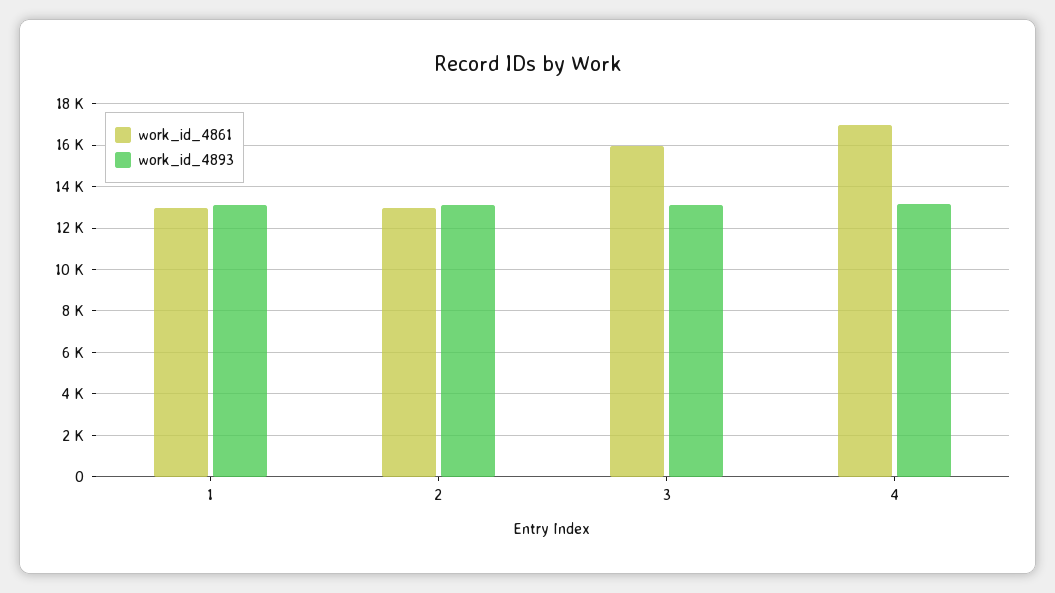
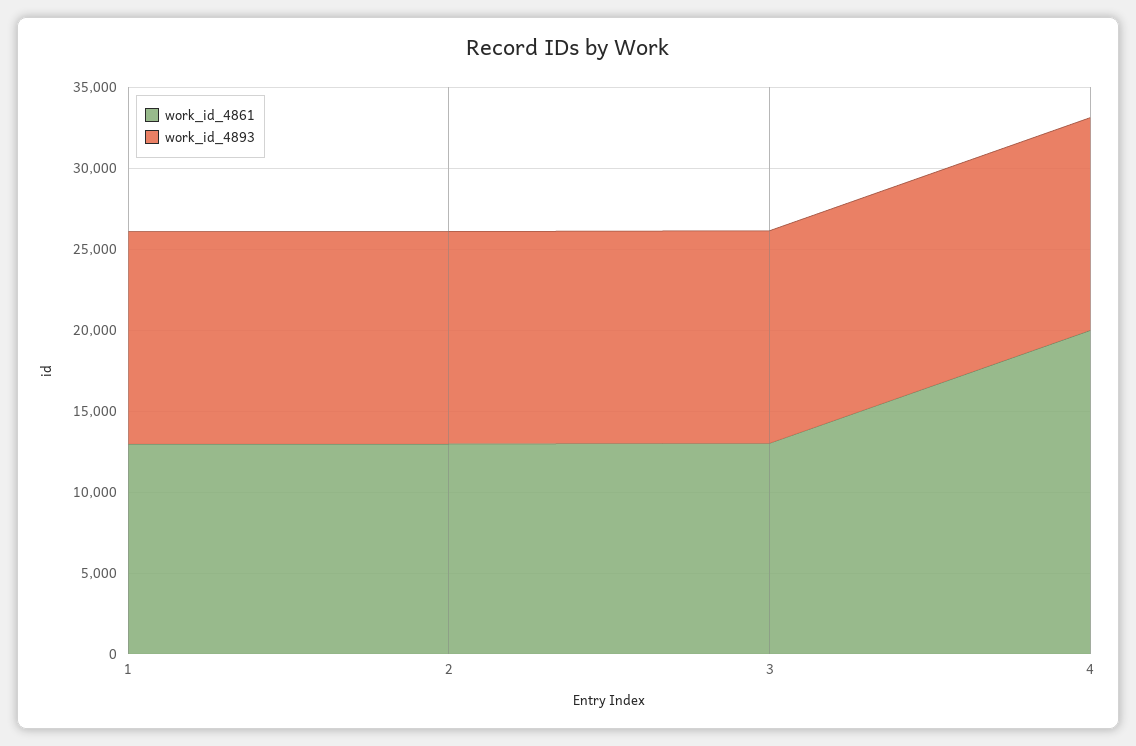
  {
    "work_id_4861": {
      "1": 13000,
      "2": 13000,
-     "3": 16000,
+     "3": 13000,
-     "4": 17000
+     "4": 20000
    },
    "work_id_4893": {
      "1": 13000,
      "2": 13000,
      "3": 13000,
      "4": 13000
    }
  }

